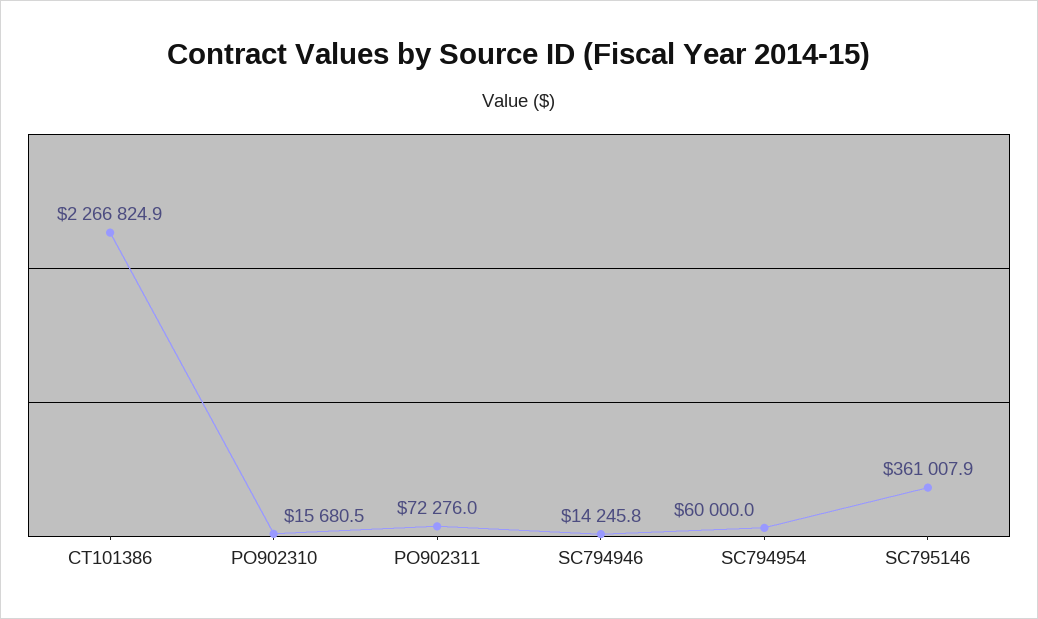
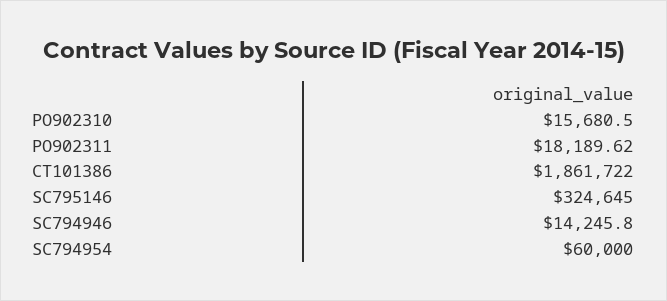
  {
-   "CT101386": 2266824.9,
+   "CT101386": 1861722,
    "PO902310": 15680.5,
-   "PO902311": 72276,
+   "PO902311": 18189.62,
    "SC794946": 14245.8,
    "SC794954": 60000,
-   "SC795146": 361007.9
+   "SC795146": 324645
  }

